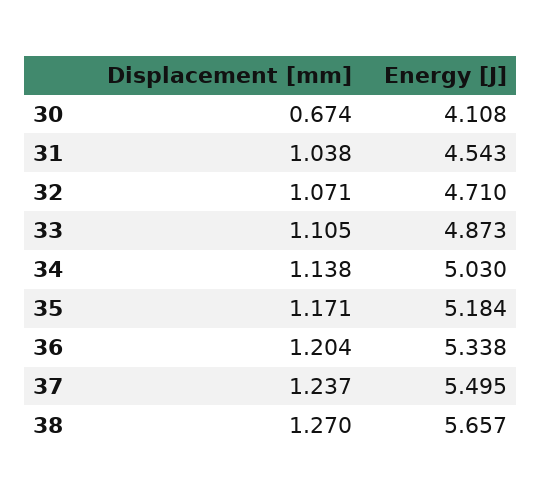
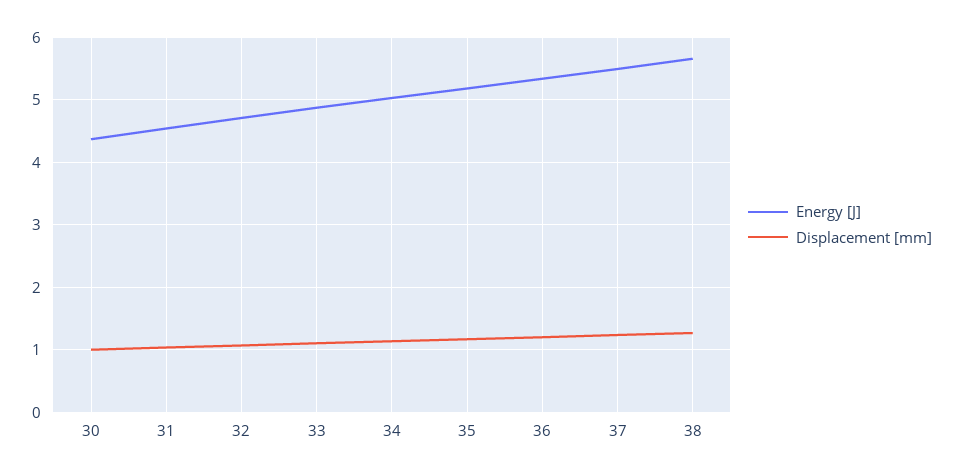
  {
    "Displacement [mm]": {
-     "30": 0.674,
+     "30": 1,
      "31": 1.038,
      "32": 1.071,
      "33": 1.105,
      "34": 1.138,
      "35": 1.171,
      "36": 1.204,
      "37": 1.237,
      "38": 1.27
    },
    "Energy [J]": {
-     "30": 4.108,
+     "30": 4.4,
      "31": 4.543,
      "32": 4.71,
      "33": 4.873,
      "34": 5.03,
      "35": 5.184,
      "36": 5.338,
      "37": 5.495,
      "38": 5.657
    }
  }

